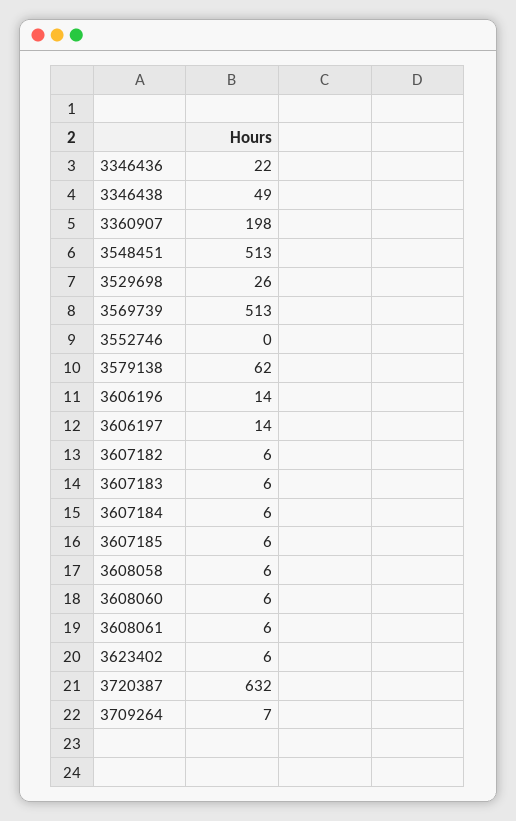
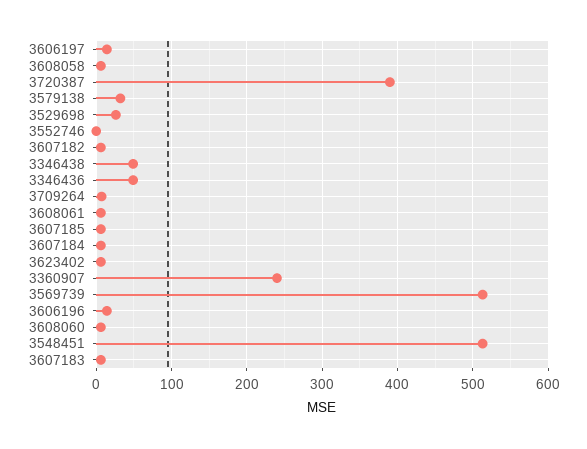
  {
-   "3346436": 22,
+   "3346436": 50,
    "3346438": 49,
-   "3360907": 198,
+   "3360907": 240,
    "3548451": 513,
    "3529698": 26,
    "3569739": 513,
    "3552746": 0,
-   "3579138": 62,
+   "3579138": 30,
    "3606196": 14,
    "3606197": 14,
    "3607182": 6,
    "3607183": 6,
    "3607184": 6,
    "3607185": 6,
    "3608058": 6,
    "3608060": 6,
    "3608061": 6,
    "3623402": 6,
-   "3720387": 632,
+   "3720387": 390,
    "3709264": 7
  }

